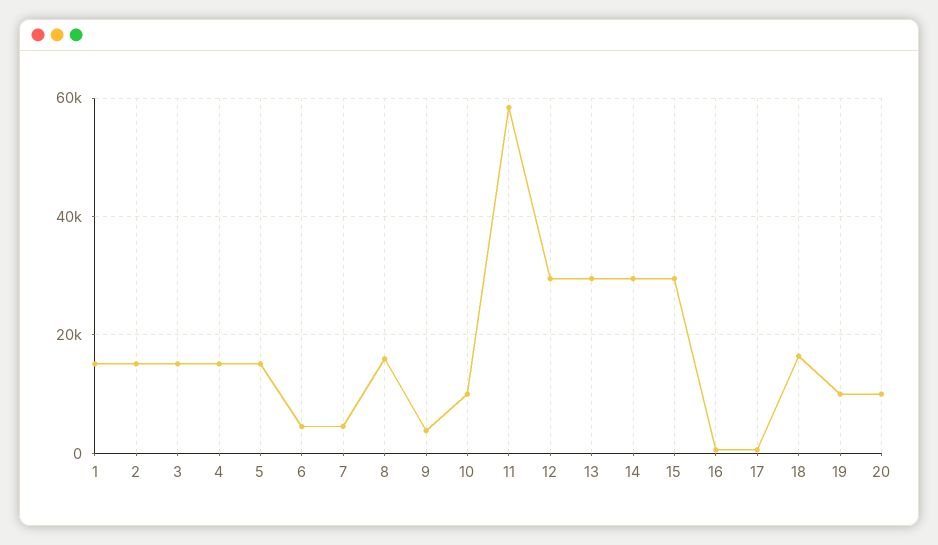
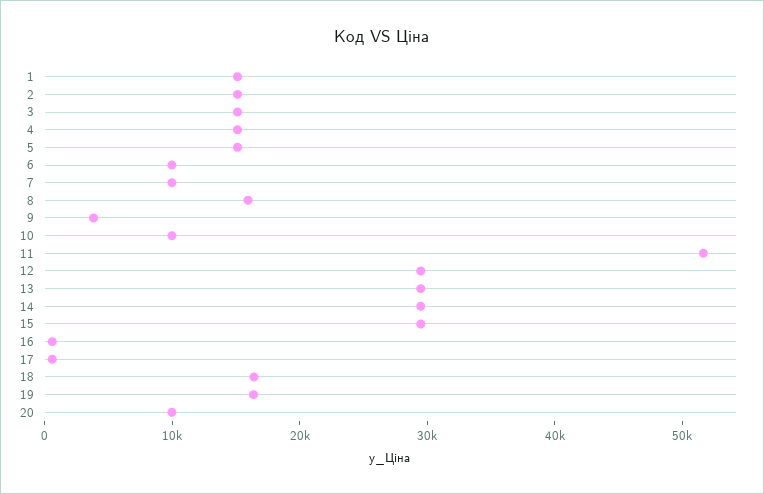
  {
    "1": 16000,
    "2": 16000,
    "3": 16000,
    "4": 16000,
    "5": 16000,
-   "6": 4000,
+   "6": 10000,
-   "7": 4000,
+   "7": 10000,
    "8": 16000,
    "9": 4000,
    "10": 10000,
-   "11": 58000,
+   "11": 52000,
    "12": 30000,
    "13": 30000,
    "14": 30000,
    "15": 30000,
    "16": 0,
    "17": 0,
    "18": 16000,
-   "19": 10000,
+   "19": 16000,
    "20": 10000
  }

